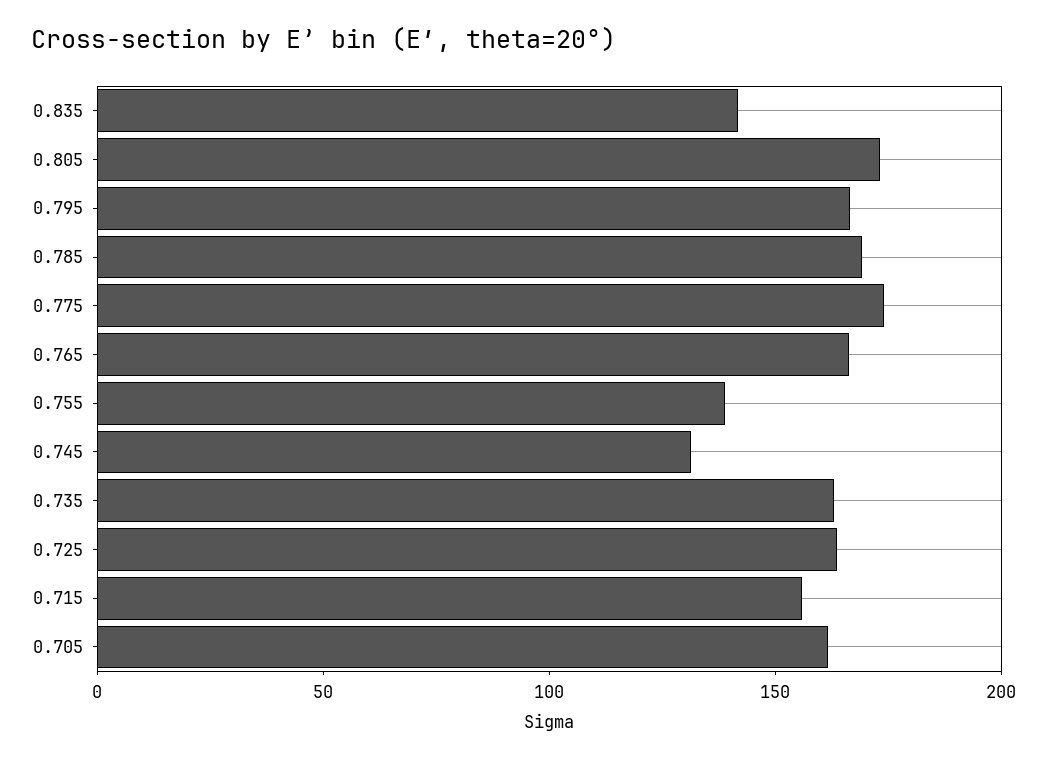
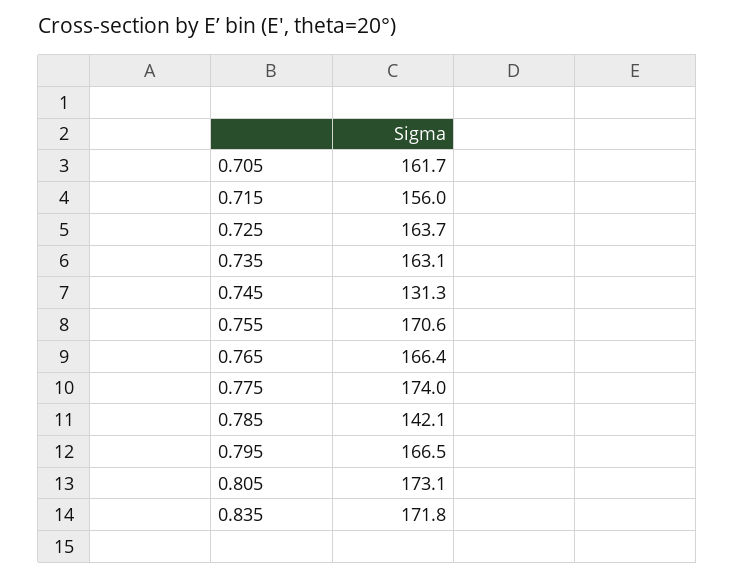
  {
-   "0.835": 140,
+   "0.835": 171.8,
    "0.805": 173.1,
    "0.795": 166.5,
-   "0.785": 170,
+   "0.785": 142.1,
    "0.775": 174,
    "0.765": 166.4,
-   "0.755": 140,
+   "0.755": 170.6,
    "0.745": 131.3,
    "0.735": 163.1,
    "0.725": 163.7,
    "0.715": 156,
    "0.705": 161.7
  }

